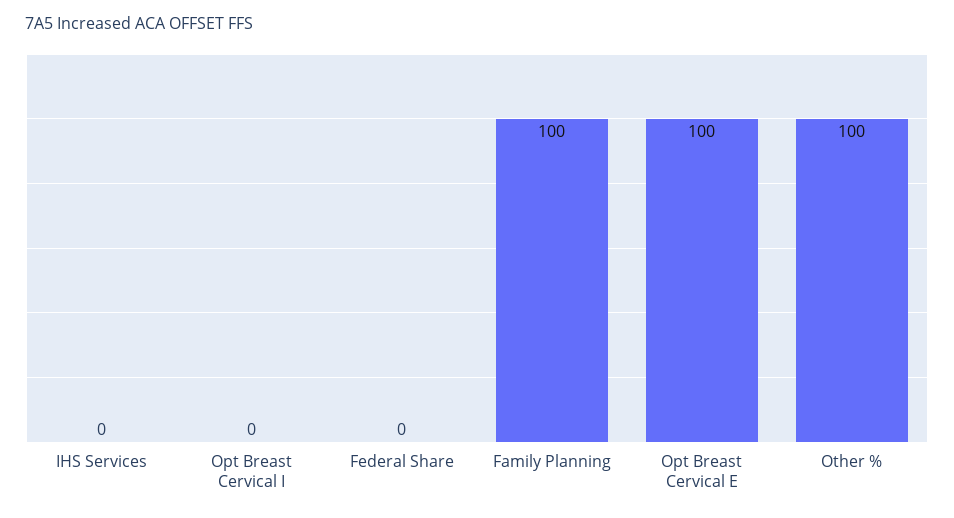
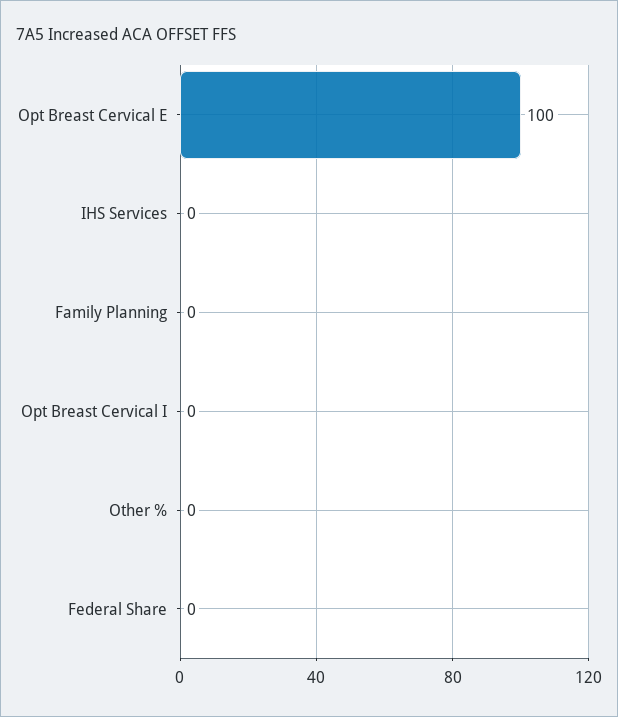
  {
    "IHS Services": 0,
    "Opt Breast Cervical I": 0,
    "Federal Share": 0,
-   "Family Planning": 100,
+   "Family Planning": 0,
    "Opt Breast Cervical E": 100,
-   "Other %": 100
+   "Other %": 0
  }

